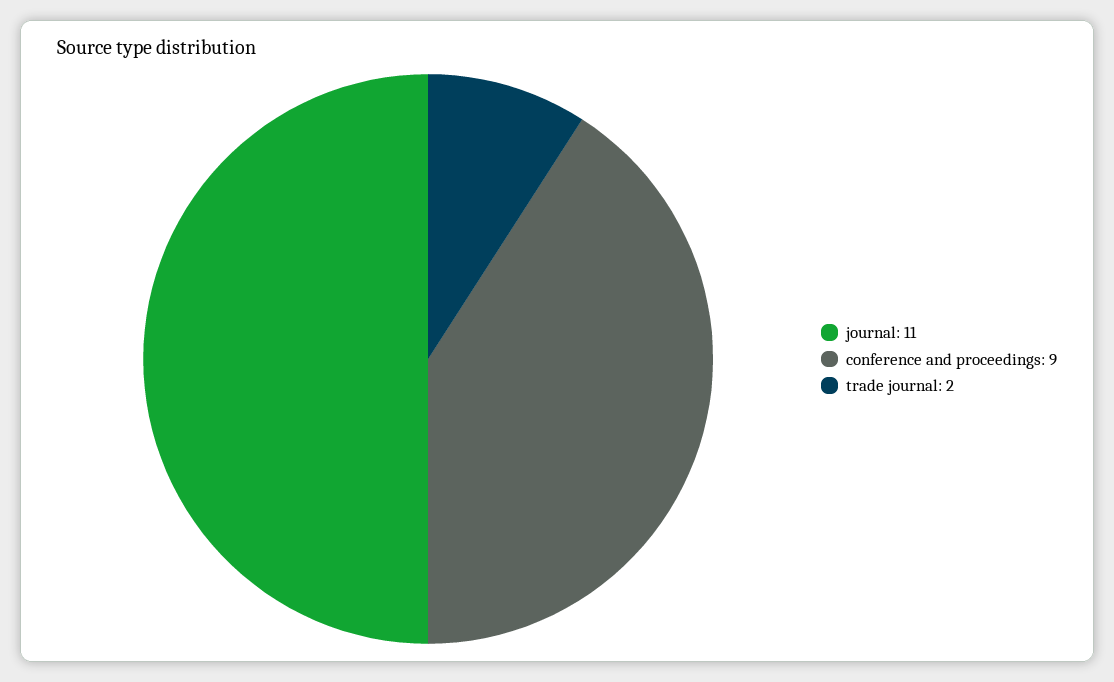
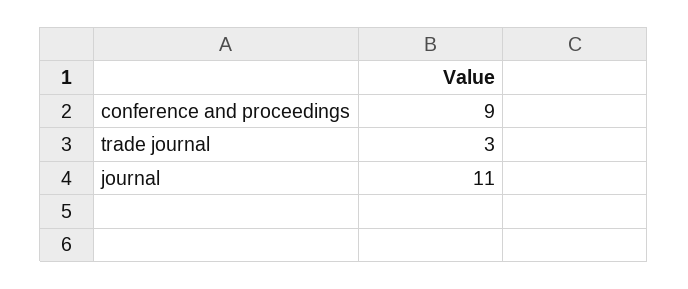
  {
    "journal": 11,
    "conference and proceedings": 9,
-   "trade journal": 2
+   "trade journal": 3
  }

